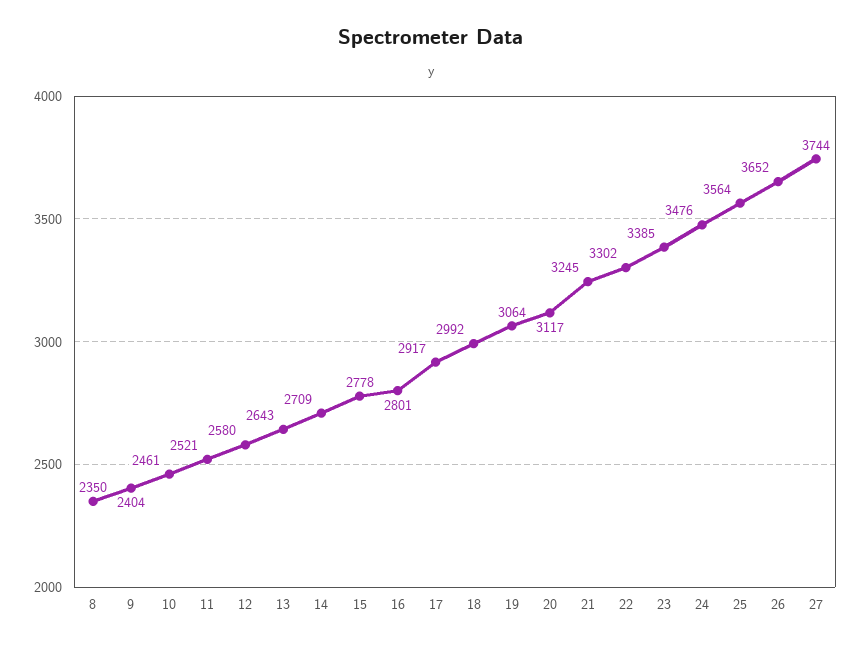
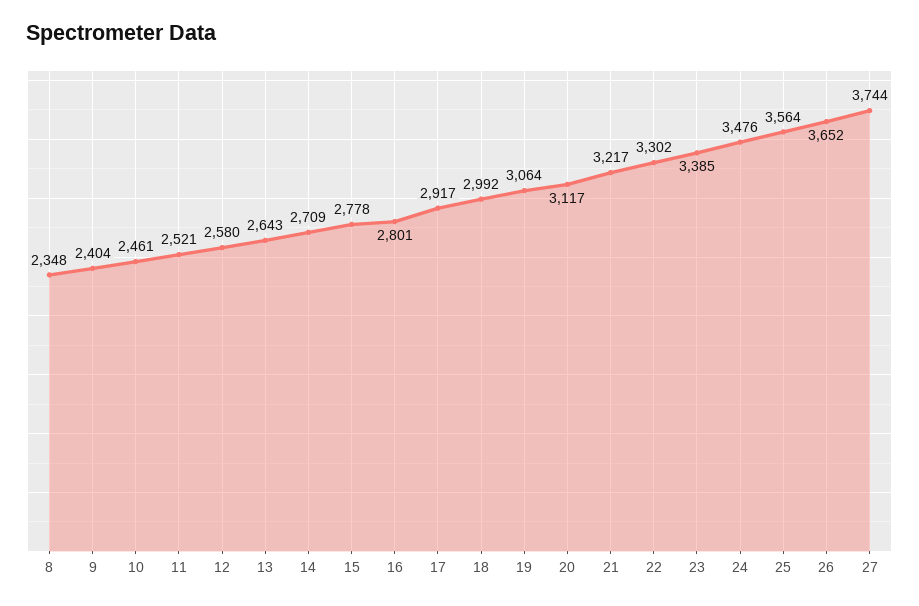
  {
-   "8": 2350,
+   "8": 2348,
    "9": 2404,
    "10": 2461,
    "11": 2521,
    "12": 2580,
    "13": 2643,
    "14": 2709,
    "15": 2778,
    "16": 2801,
    "17": 2917,
    "18": 2992,
    "19": 3064,
    "20": 3117,
-   "21": 3245,
+   "21": 3217,
    "22": 3302,
    "23": 3385,
    "24": 3476,
    "25": 3564,
    "26": 3652,
    "27": 3744
  }

